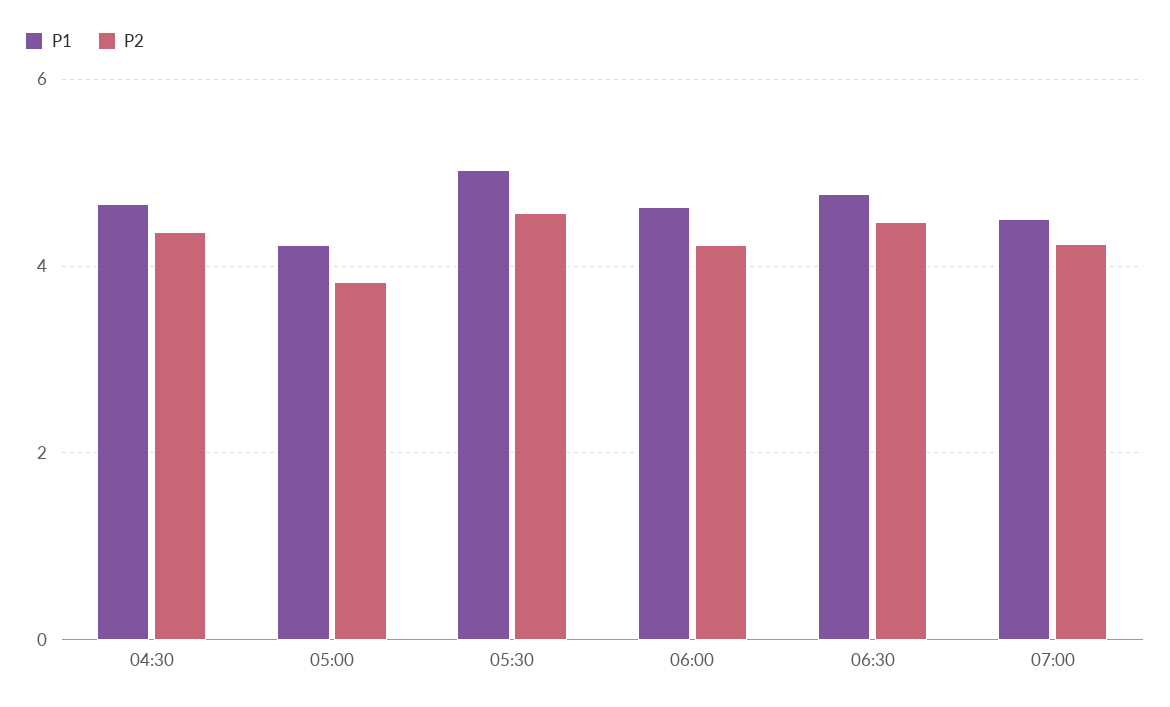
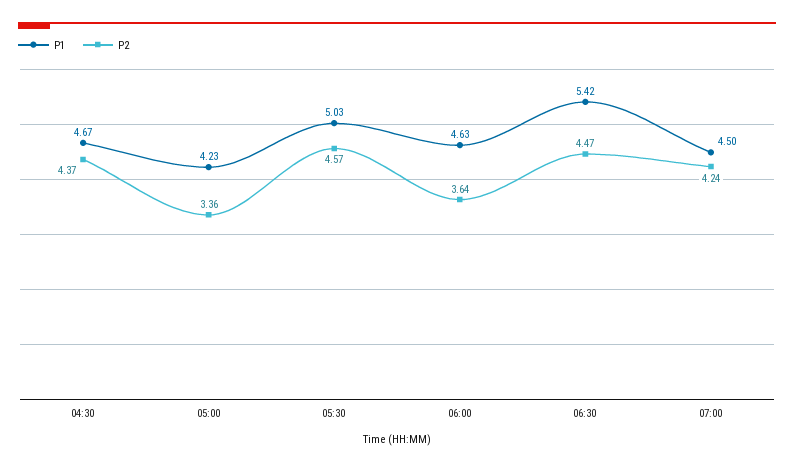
  {
    "P1": {
      "04:30": 4.67,
      "05:00": 4.23,
      "05:30": 5.03,
      "06:00": 4.63,
-     "06:30": 4.8,
+     "06:30": 5.42,
      "07:00": 4.5
    },
    "P2": {
      "04:30": 4.37,
-     "05:00": 3.8,
+     "05:00": 3.36,
      "05:30": 4.57,
-     "06:00": 4.2,
+     "06:00": 3.64,
      "06:30": 4.47,
      "07:00": 4.24
    }
  }

